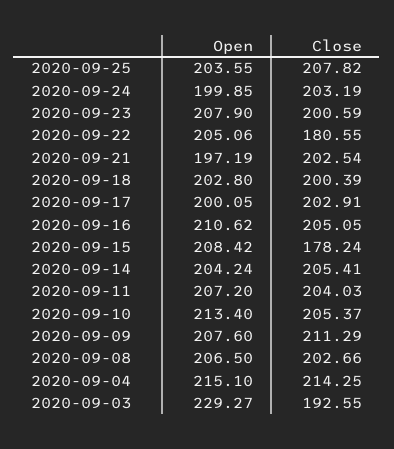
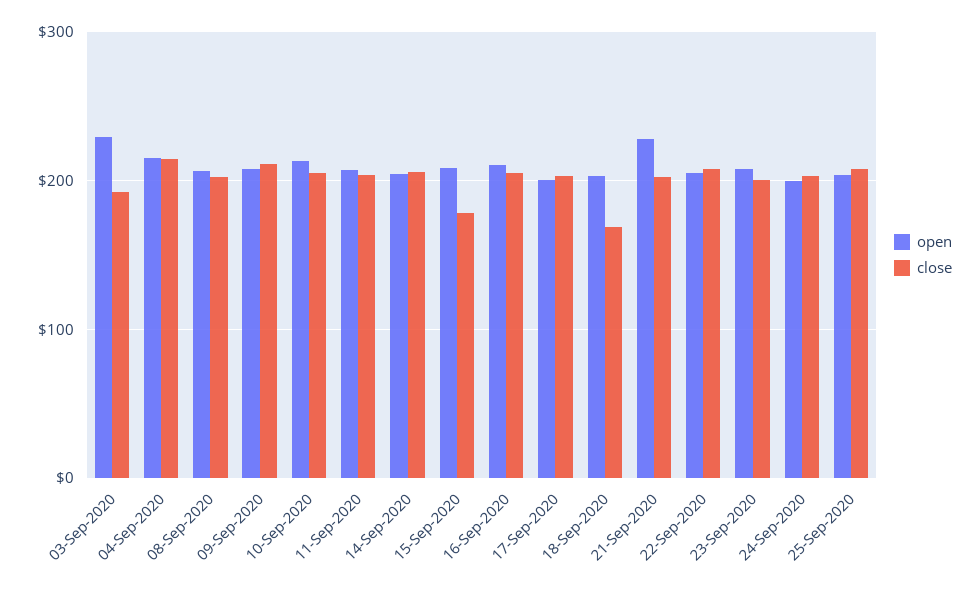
  {
    "Open": {
      "2020-09-25": 203.55,
      "2020-09-24": 199.85,
      "2020-09-23": 207.9,
      "2020-09-22": 205.06,
-     "2020-09-21": 197.19,
+     "2020-09-21": 230,
      "2020-09-18": 202.8,
      "2020-09-17": 200.05,
      "2020-09-16": 210.62,
      "2020-09-15": 208.42,
      "2020-09-14": 204.24,
      "2020-09-11": 207.2,
      "2020-09-10": 213.4,
      "2020-09-09": 207.6,
      "2020-09-08": 206.5,
      "2020-09-04": 215.1,
      "2020-09-03": 229.27
    },
    "Close": {
      "2020-09-25": 207.82,
      "2020-09-24": 203.19,
      "2020-09-23": 200.59,
-     "2020-09-22": 180.55,
+     "2020-09-22": 210,
      "2020-09-21": 202.54,
-     "2020-09-18": 200.39,
+     "2020-09-18": 170,
      "2020-09-17": 202.91,
      "2020-09-16": 205.05,
      "2020-09-15": 178.24,
      "2020-09-14": 205.41,
      "2020-09-11": 204.03,
      "2020-09-10": 205.37,
      "2020-09-09": 211.29,
      "2020-09-08": 202.66,
      "2020-09-04": 214.25,
      "2020-09-03": 192.55
    }
  }

